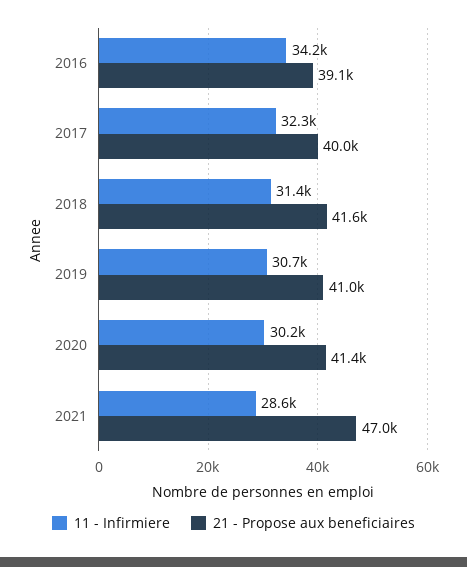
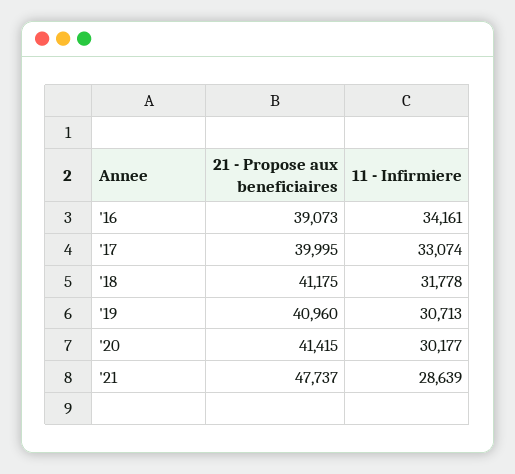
  {
    "11 - Infirmiere": {
      "2016": 34161,
-     "2017": 32300,
+     "2017": 33074,
-     "2018": 31400,
+     "2018": 31778,
      "2019": 30713,
      "2020": 30177,
      "2021": 28639
    },
    "21 - Propose aux beneficiaires": {
      "2016": 39073,
      "2017": 39995,
-     "2018": 41600,
+     "2018": 41175,
      "2019": 40960,
      "2020": 41415,
-     "2021": 47000
+     "2021": 47737
    }
  }

